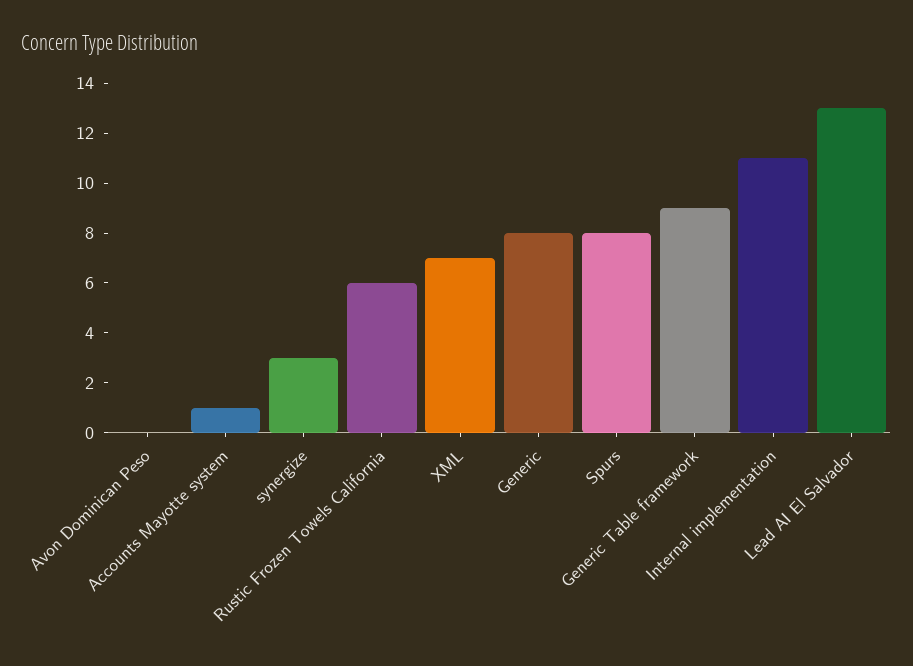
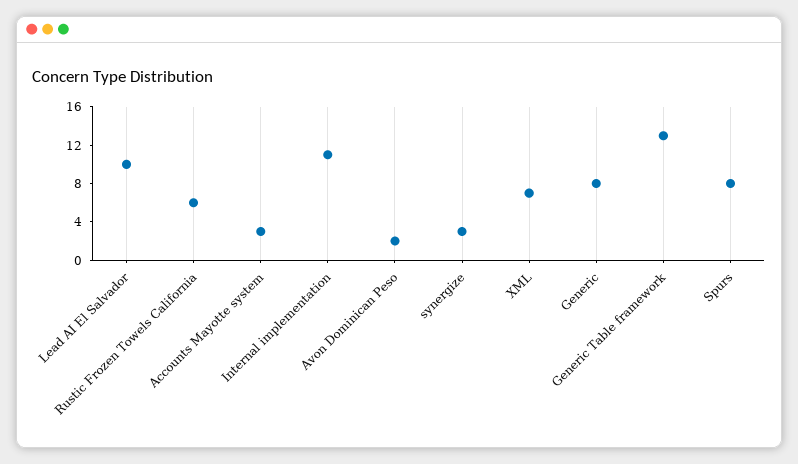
  {
-   "Avon Dominican Peso": 0,
+   "Avon Dominican Peso": 2,
-   "Accounts Mayotte system": 1,
+   "Accounts Mayotte system": 3,
    "synergize": 3,
    "Rustic Frozen Towels California": 6,
    "XML": 7,
    "Generic": 8,
    "Spurs": 8,
-   "Generic Table framework": 9,
+   "Generic Table framework": 13,
    "Internal implementation": 11,
-   "Lead AI El Salvador": 13
+   "Lead AI El Salvador": 10
  }

